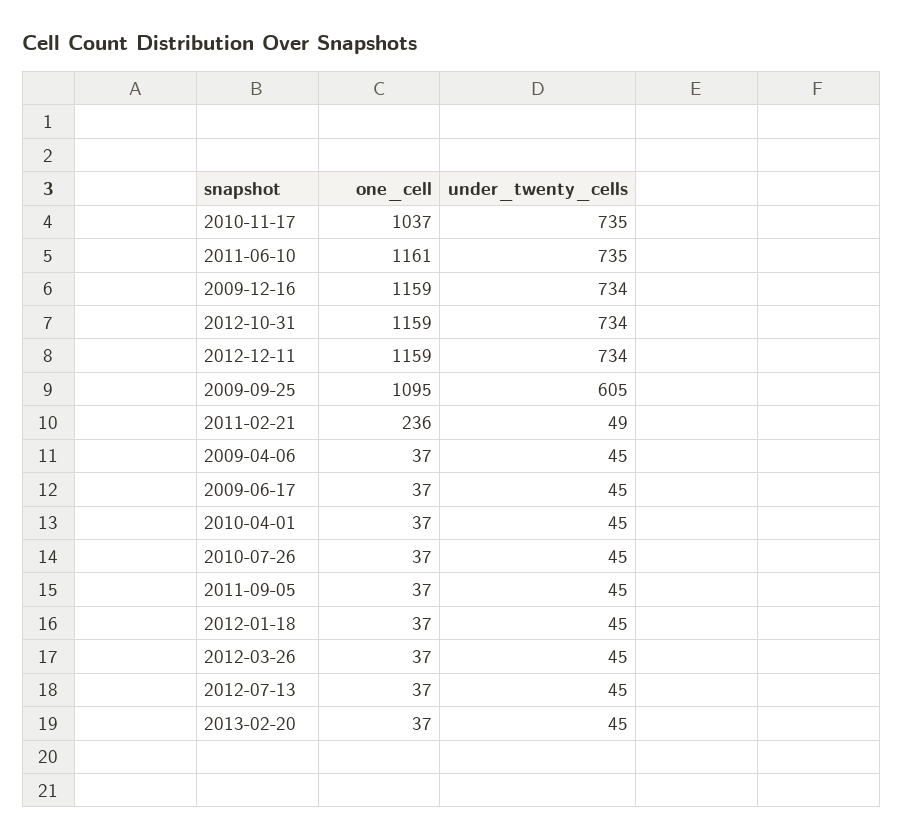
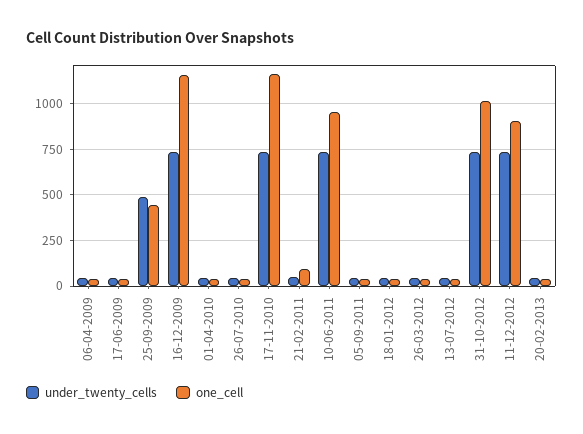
  {
    "one_cell": {
-     "2010-11-17": 1037,
+     "2010-11-17": 1150,
-     "2011-06-10": 1161,
+     "2011-06-10": 950,
      "2009-12-16": 1159,
-     "2012-10-31": 1159,
+     "2012-10-31": 1000,
-     "2012-12-11": 1159,
+     "2012-12-11": 900,
-     "2009-09-25": 1095,
+     "2009-09-25": 450,
-     "2011-02-21": 236,
+     "2011-02-21": 100,
      "2009-04-06": 37,
      "2009-06-17": 37,
      "2010-04-01": 37,
      "2010-07-26": 37,
      "2011-09-05": 37,
      "2012-01-18": 37,
      "2012-03-26": 37,
      "2012-07-13": 37,
      "2013-02-20": 37
    },
    "under_twenty_cells": {
      "2010-11-17": 735,
      "2011-06-10": 735,
      "2009-12-16": 734,
      "2012-10-31": 734,
      "2012-12-11": 734,
-     "2009-09-25": 605,
+     "2009-09-25": 500,
      "2011-02-21": 49,
      "2009-04-06": 45,
      "2009-06-17": 45,
      "2010-04-01": 45,
      "2010-07-26": 45,
      "2011-09-05": 45,
      "2012-01-18": 45,
      "2012-03-26": 45,
      "2012-07-13": 45,
      "2013-02-20": 45
    }
  }

